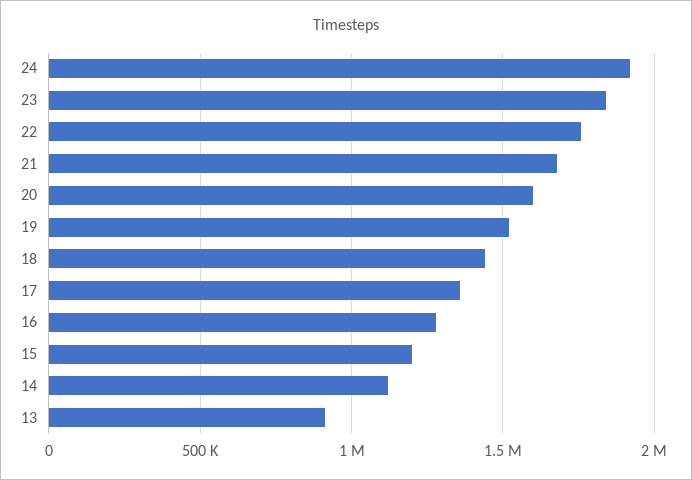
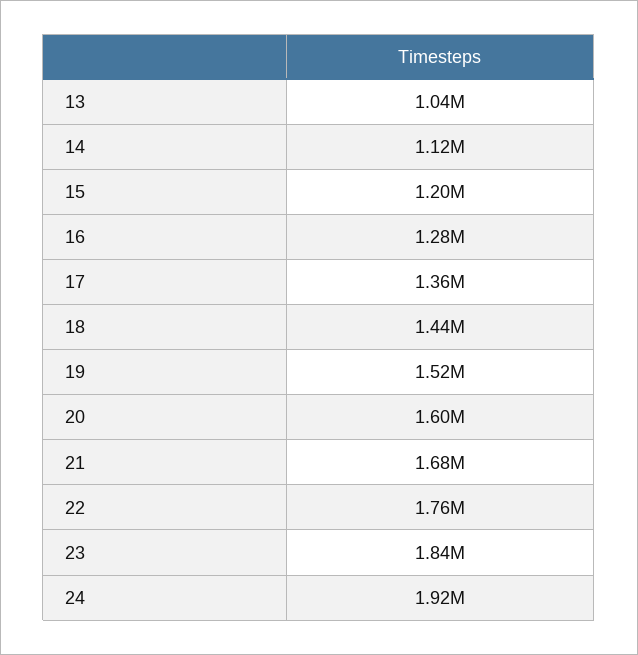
  {
    "24": 1920000,
    "23": 1840000,
    "22": 1760000,
    "21": 1680000,
    "20": 1600000,
    "19": 1520000,
    "18": 1440000,
    "17": 1360000,
    "16": 1280000,
    "15": 1200000,
    "14": 1120000,
-   "13": 900000
+   "13": 1040000
  }

